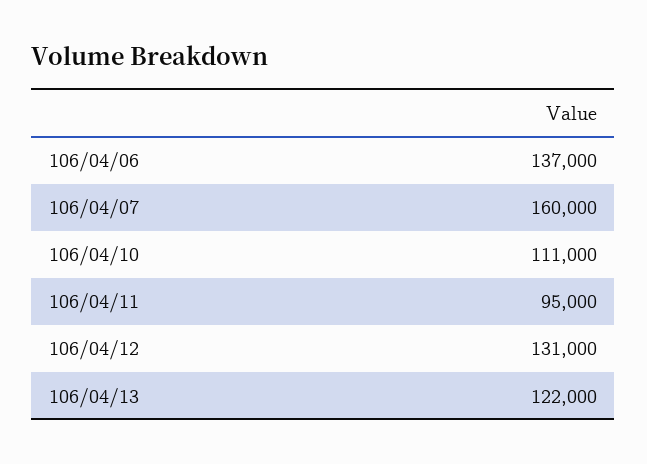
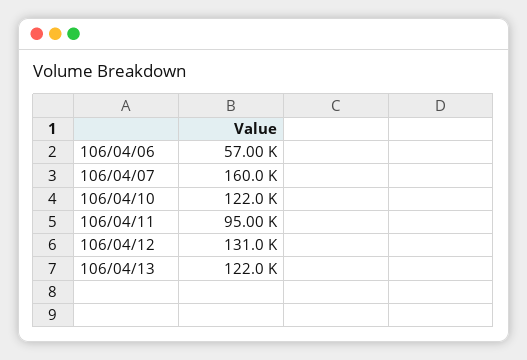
  {
-   "106/04/06": 137000,
+   "106/04/06": 57000,
    "106/04/07": 160000,
-   "106/04/10": 111000,
+   "106/04/10": 122000,
    "106/04/11": 95000,
    "106/04/12": 131000,
    "106/04/13": 122000
  }

